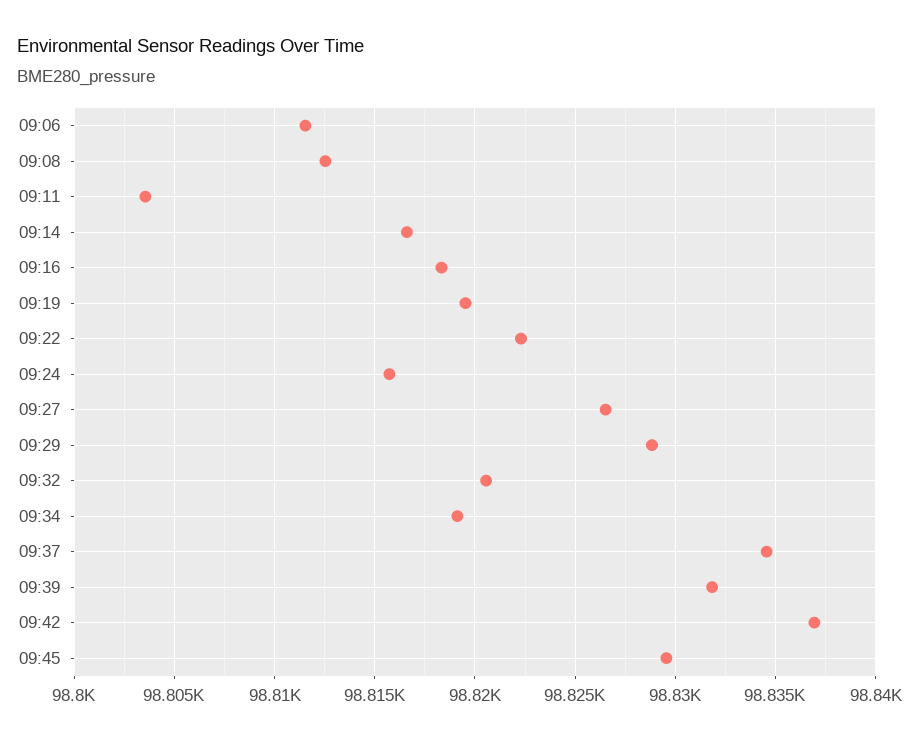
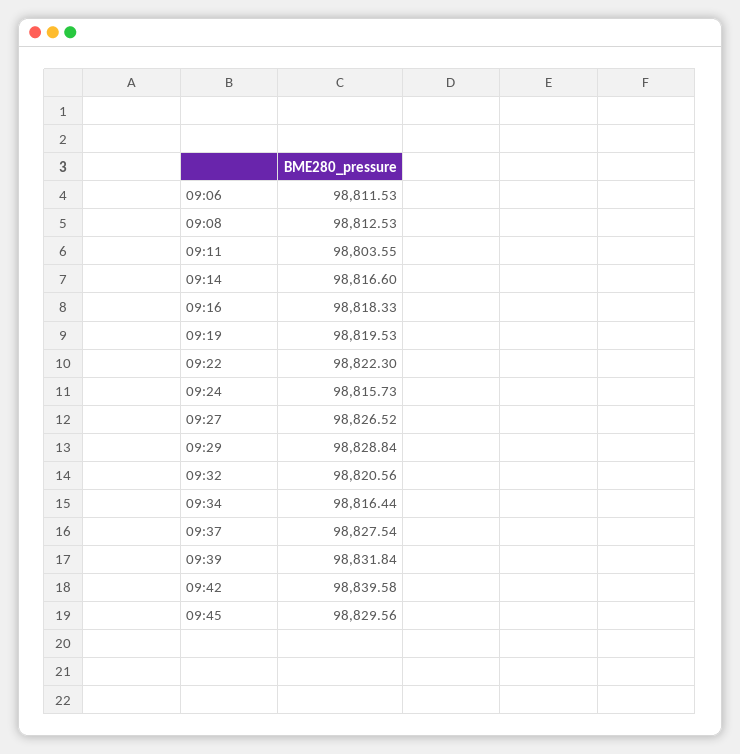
  {
    "09:06": 98811.53,
    "09:08": 98812.53,
    "09:11": 98803.55,
    "09:14": 98816.6,
    "09:16": 98818.33,
    "09:19": 98819.53,
    "09:22": 98822.3,
    "09:24": 98815.73,
    "09:27": 98826.52,
    "09:29": 98828.84,
    "09:32": 98820.56,
-   "09:34": 98819,
+   "09:34": 98816.44,
-   "09:37": 98834.5,
+   "09:37": 98827.54,
    "09:39": 98831.84,
-   "09:42": 98837,
+   "09:42": 98839.58,
    "09:45": 98829.56
  }

